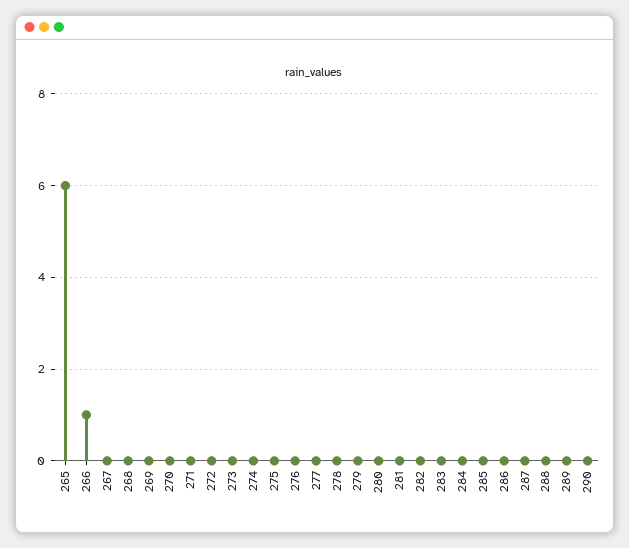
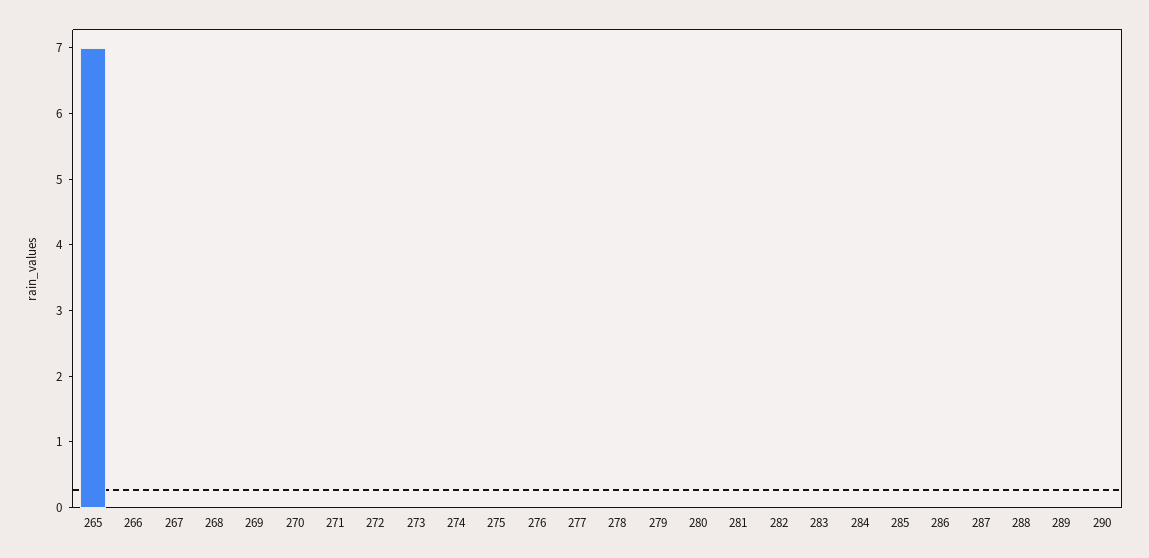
  {
-   "265": 6,
+   "265": 7,
-   "266": 1,
+   "266": 0,
    "267": 0,
    "268": 0,
    "269": 0,
    "270": 0,
    "271": 0,
    "272": 0,
    "273": 0,
    "274": 0,
    "275": 0,
    "276": 0,
    "277": 0,
    "278": 0,
    "279": 0,
    "280": 0,
    "281": 0,
    "282": 0,
    "283": 0,
    "284": 0,
    "285": 0,
    "286": 0,
    "287": 0,
    "288": 0,
    "289": 0,
    "290": 0
  }

